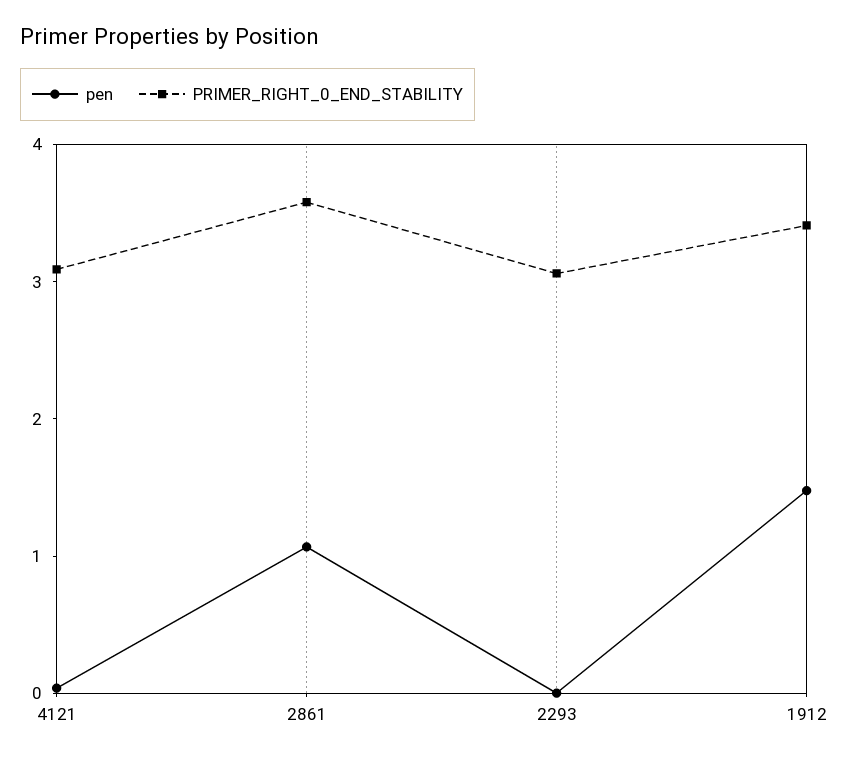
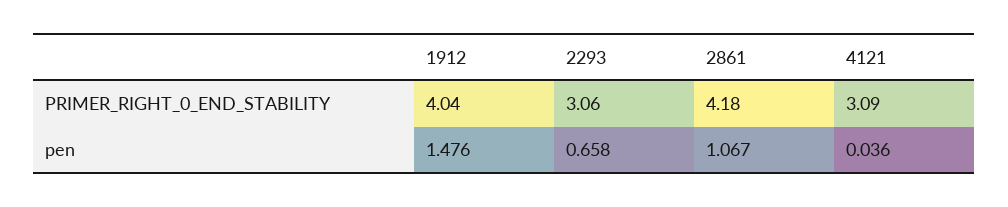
  {
    "pen": {
      "4121": 0.036,
      "2861": 1.067,
-     "2293": 0,
+     "2293": 0.658,
      "1912": 1.476
    },
    "PRIMER_RIGHT_0_END_STABILITY": {
      "4121": 3.09,
-     "2861": 3.6,
+     "2861": 4.18,
      "2293": 3.06,
-     "1912": 3.4
+     "1912": 4.04
    }
  }

